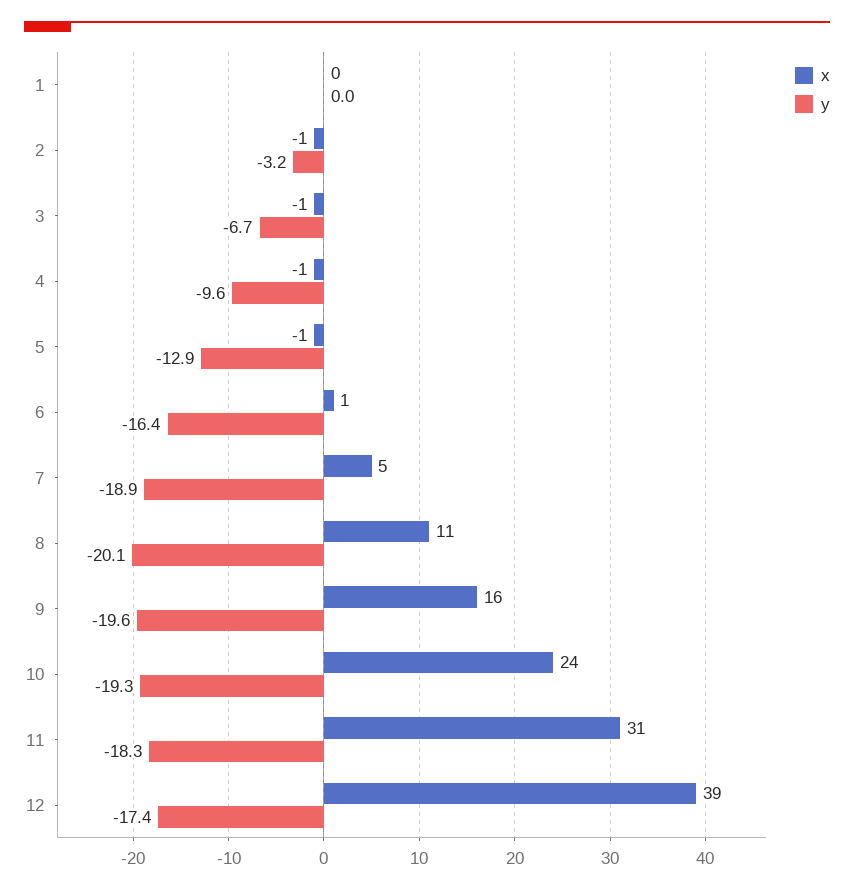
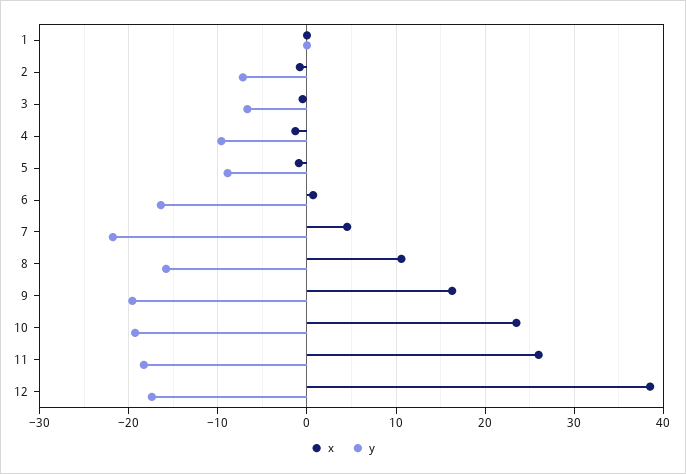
  {
    "x": {
      "1": 0,
      "2": -1,
      "3": -1,
      "4": -1,
      "5": -1,
      "6": 1,
      "7": 5,
      "8": 11,
      "9": 16,
      "10": 24,
-     "11": 31,
+     "11": 26,
      "12": 39
    },
    "y": {
      "1": 0,
-     "2": -3.2,
+     "2": -7,
      "3": -6.7,
      "4": -9.6,
-     "5": -12.9,
+     "5": -9,
      "6": -16.4,
-     "7": -18.9,
+     "7": -22,
-     "8": -20.1,
+     "8": -16,
      "9": -19.6,
      "10": -19.3,
      "11": -18.3,
      "12": -17.4
    }
  }

